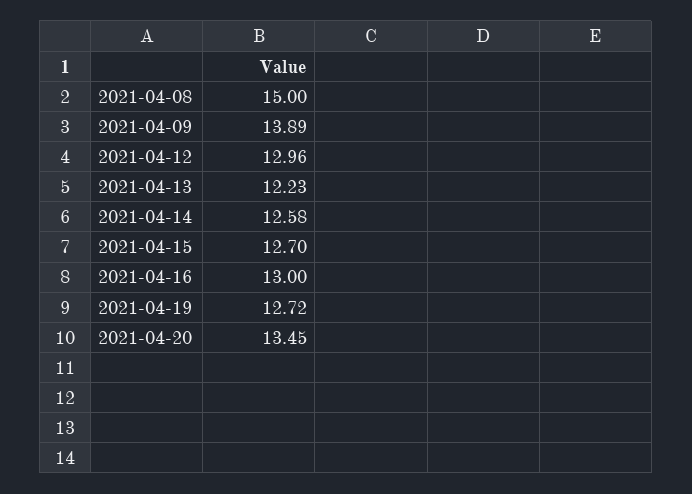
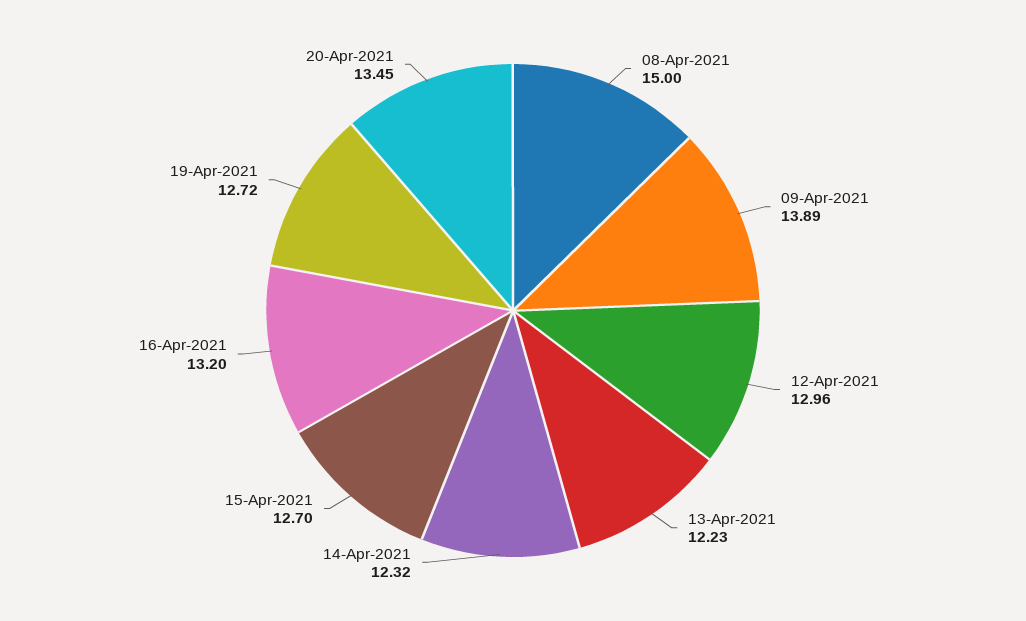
  {
    "2021-04-08": 15,
    "2021-04-09": 13.89,
    "2021-04-12": 12.96,
    "2021-04-13": 12.23,
-   "2021-04-14": 12.58,
+   "2021-04-14": 12.32,
    "2021-04-15": 12.7,
-   "2021-04-16": 13,
+   "2021-04-16": 13.2,
    "2021-04-19": 12.72,
    "2021-04-20": 13.45
  }

